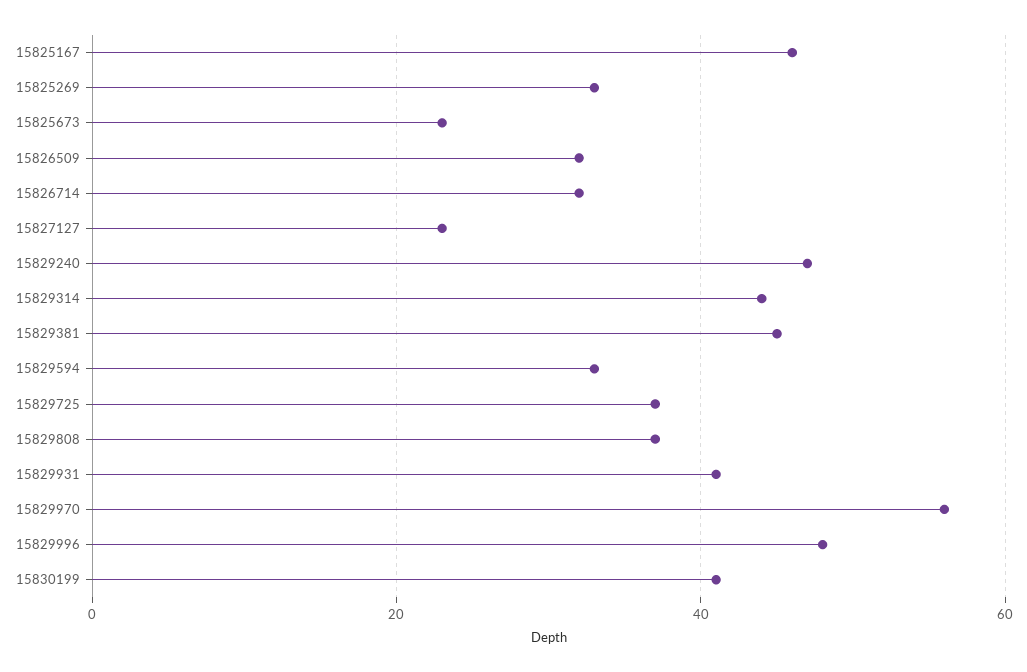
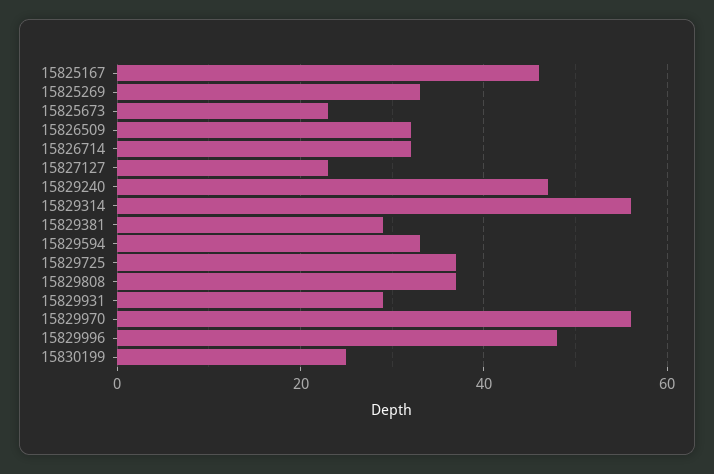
  {
    "15825167": 45,
    "15825269": 35,
    "15825673": 25,
    "15826509": 30,
    "15826714": 30,
    "15827127": 25,
    "15829240": 45,
-   "15829314": 45,
+   "15829314": 55,
-   "15829381": 45,
+   "15829381": 30,
    "15829594": 35,
    "15829725": 35,
    "15829808": 35,
-   "15829931": 40,
+   "15829931": 30,
    "15829970": 55,
    "15829996": 50,
-   "15830199": 40
+   "15830199": 25
  }

